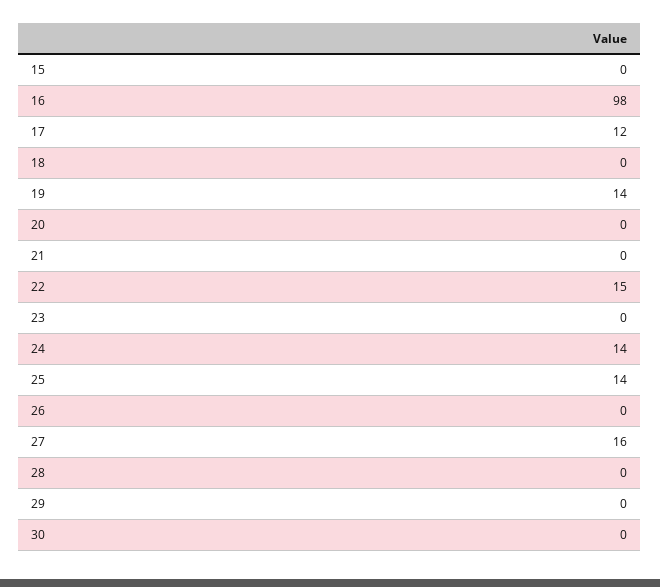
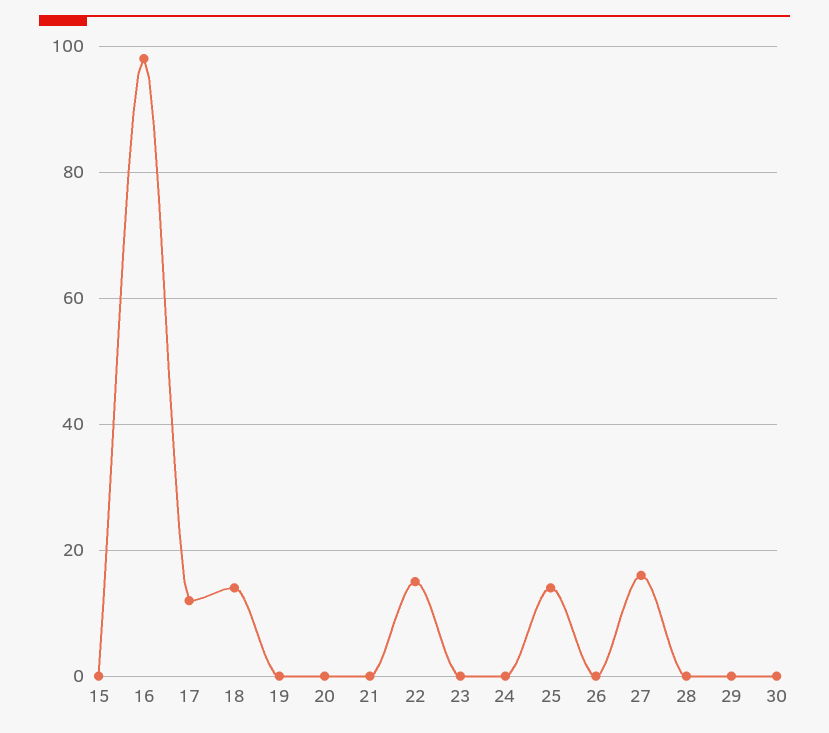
  {
    "15": 0,
    "16": 98,
    "17": 12,
-   "18": 0,
+   "18": 15,
-   "19": 14,
+   "19": 0,
    "20": 0,
    "21": 0,
    "22": 15,
    "23": 0,
-   "24": 14,
+   "24": 0,
    "25": 14,
    "26": 0,
    "27": 16,
    "28": 0,
    "29": 0,
    "30": 0
  }

